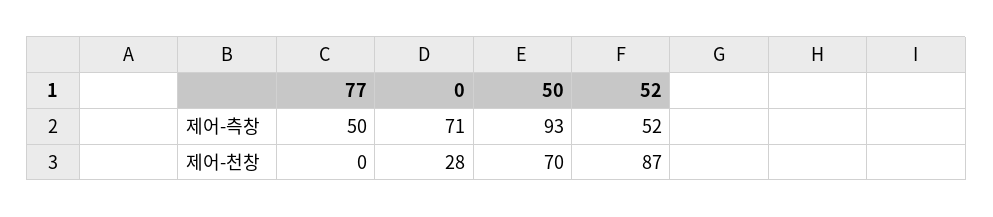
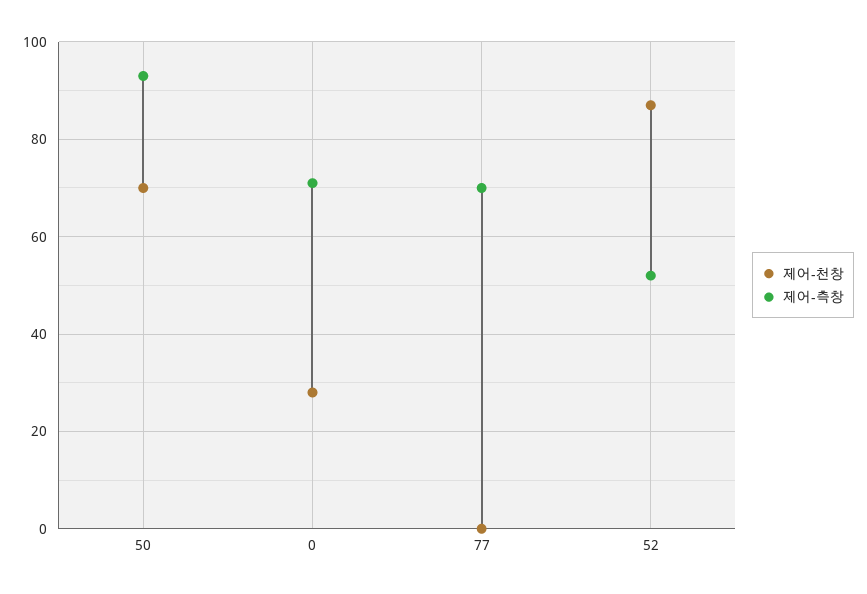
  {
    "제어-측창": {
-     "77": 50,
+     "77": 70,
      "0": 71,
      "50": 93,
      "52": 52
    },
    "제어-천창": {
      "77": 0,
      "0": 28,
      "50": 70,
      "52": 87
    }
  }

